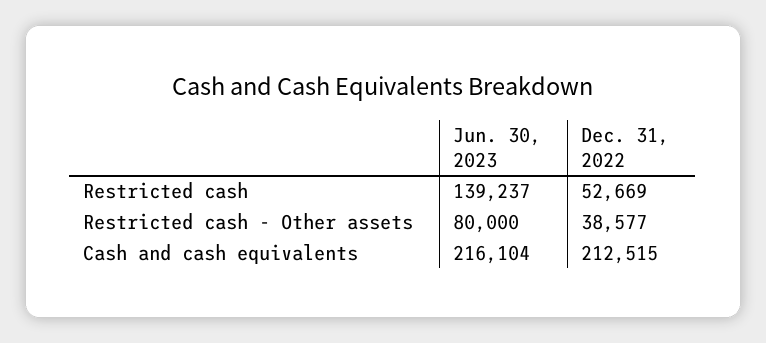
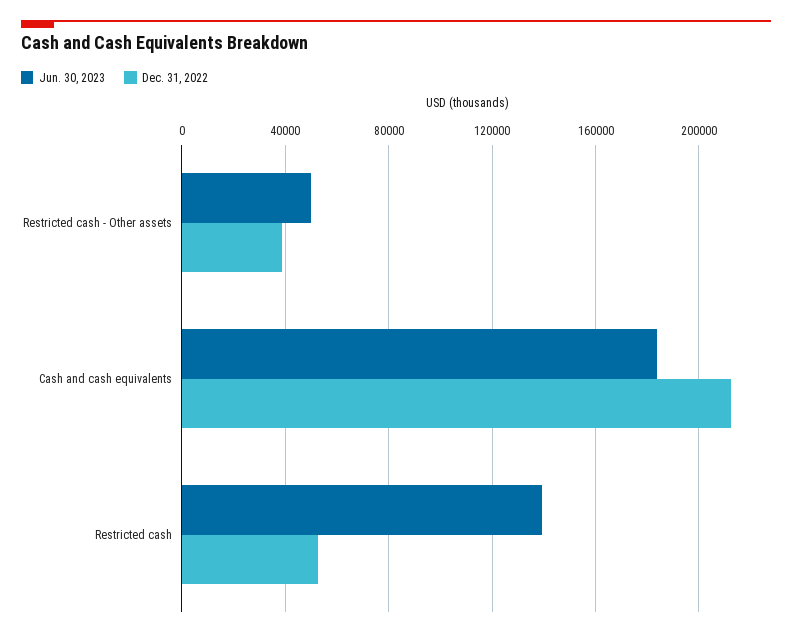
  {
    "Jun. 30, 2023": {
      "Restricted cash": 139237,
-     "Restricted cash - Other assets": 80000,
+     "Restricted cash - Other assets": 50000,
-     "Cash and cash equivalents": 216104
+     "Cash and cash equivalents": 185000
    },
    "Dec. 31, 2022": {
      "Restricted cash": 52669,
      "Restricted cash - Other assets": 38577,
      "Cash and cash equivalents": 212515
    }
  }

